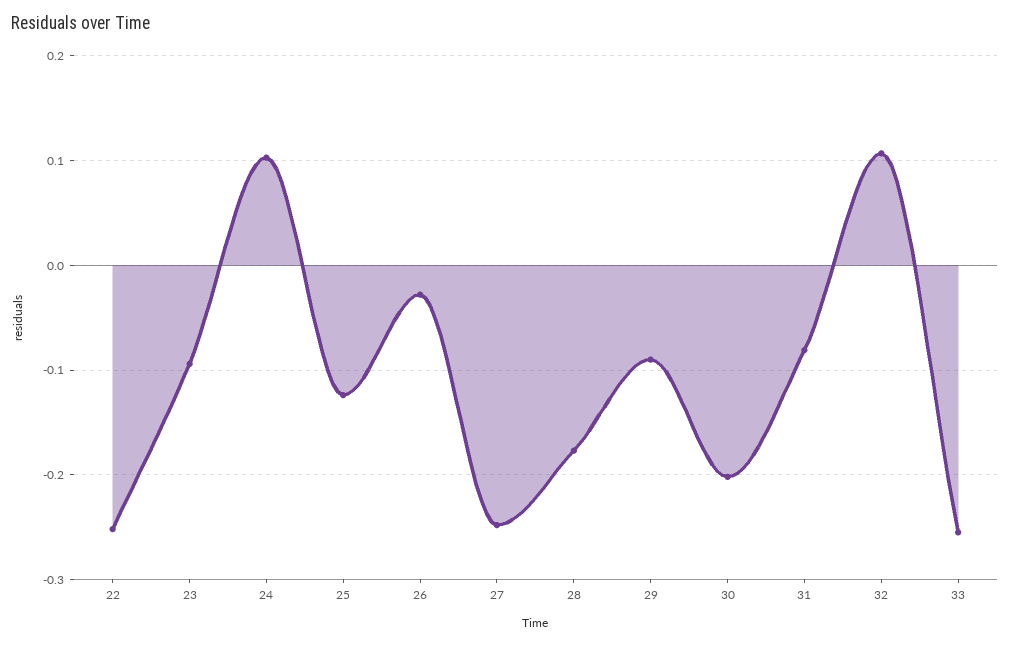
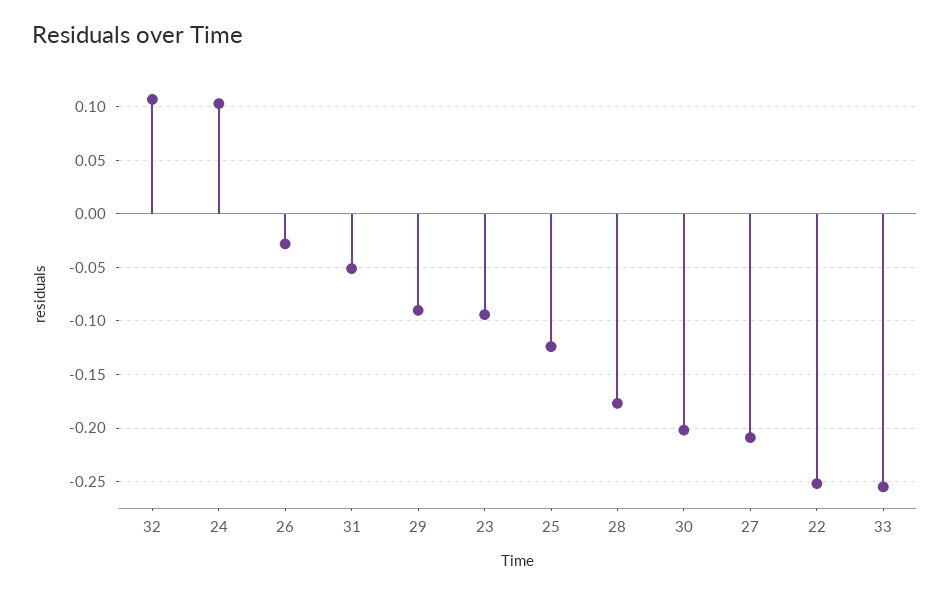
  {
    "22": -0.25,
    "23": -0.09,
    "24": 0.1,
    "25": -0.12,
    "26": -0.03,
-   "27": -0.25,
+   "27": -0.21,
    "28": -0.18,
    "29": -0.09,
    "30": -0.2,
-   "31": -0.08,
+   "31": -0.05,
    "32": 0.11,
    "33": -0.26
  }

